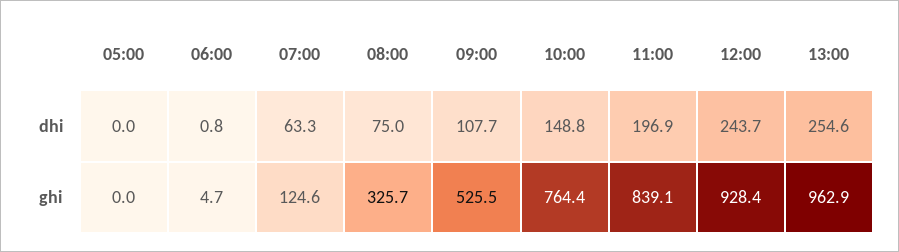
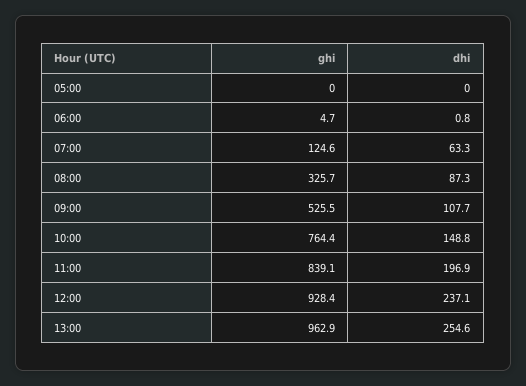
  {
    "05:00": {
      "dhi": 0,
      "ghi": 0
    },
    "06:00": {
      "dhi": 0.8,
      "ghi": 4.7
    },
    "07:00": {
      "dhi": 63.3,
      "ghi": 124.6
    },
    "08:00": {
-     "dhi": 75,
+     "dhi": 87.3,
      "ghi": 325.7
    },
    "09:00": {
      "dhi": 107.7,
      "ghi": 525.5
    },
    "10:00": {
      "dhi": 148.8,
      "ghi": 764.4
    },
    "11:00": {
      "dhi": 196.9,
      "ghi": 839.1
    },
    "12:00": {
-     "dhi": 243.7,
+     "dhi": 237.1,
      "ghi": 928.4
    },
    "13:00": {
      "dhi": 254.6,
      "ghi": 962.9
    }
  }

